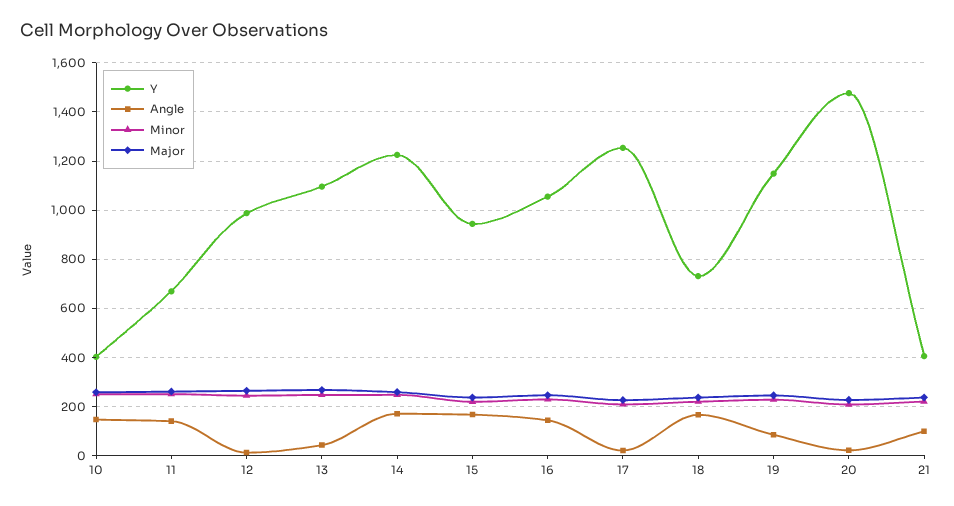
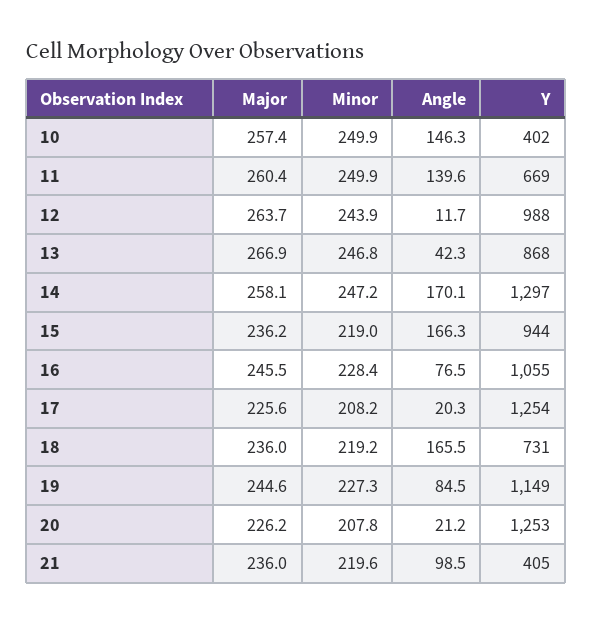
  {
    "Y": {
      "10": 402,
      "11": 669,
      "12": 988,
-     "13": 1100,
+     "13": 868,
-     "14": 1225,
+     "14": 1297,
      "15": 944,
      "16": 1055,
      "17": 1254,
      "18": 731,
      "19": 1149,
-     "20": 1475,
+     "20": 1253,
      "21": 405
    },
    "Angle": {
      "10": 146.3,
      "11": 139.6,
      "12": 11.7,
      "13": 42.3,
      "14": 170.1,
      "15": 166.3,
-     "16": 150,
+     "16": 76.5,
      "17": 20.3,
      "18": 165.5,
      "19": 84.5,
      "20": 21.2,
      "21": 98.5
    },
    "Minor": {
      "10": 249.9,
      "11": 249.9,
      "12": 243.9,
      "13": 246.8,
      "14": 247.2,
      "15": 219,
      "16": 228.4,
      "17": 208.2,
      "18": 219.2,
      "19": 227.3,
      "20": 207.8,
      "21": 219.6
    },
    "Major": {
      "10": 257.4,
      "11": 260.4,
      "12": 263.7,
      "13": 266.9,
      "14": 258.1,
      "15": 236.2,
      "16": 245.5,
      "17": 225.6,
      "18": 236,
      "19": 244.6,
      "20": 226.2,
      "21": 236
    }
  }

